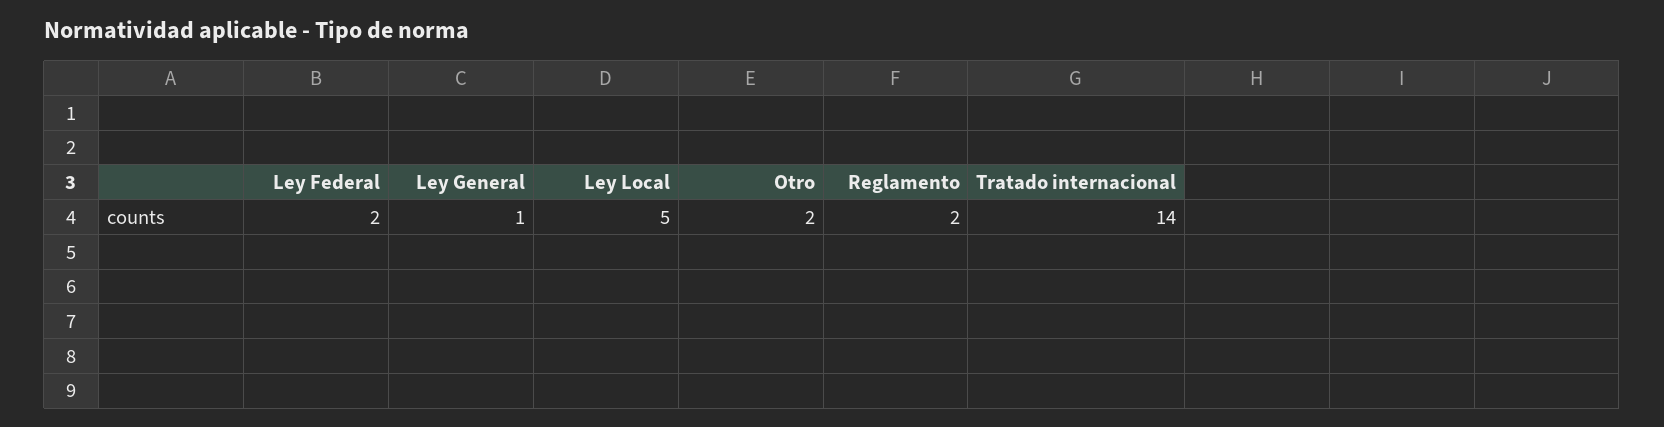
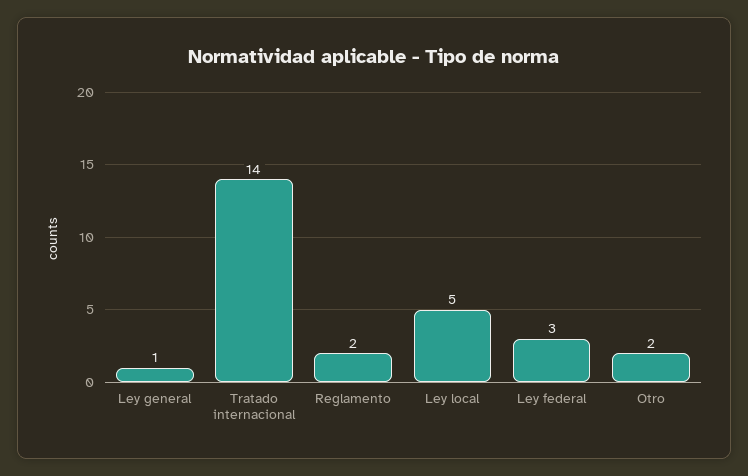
  {
-   "Ley Federal": 2,
+   "Ley Federal": 3,
    "Ley General": 1,
    "Ley Local": 5,
    "Otro": 2,
    "Reglamento": 2,
    "Tratado internacional": 14
  }

